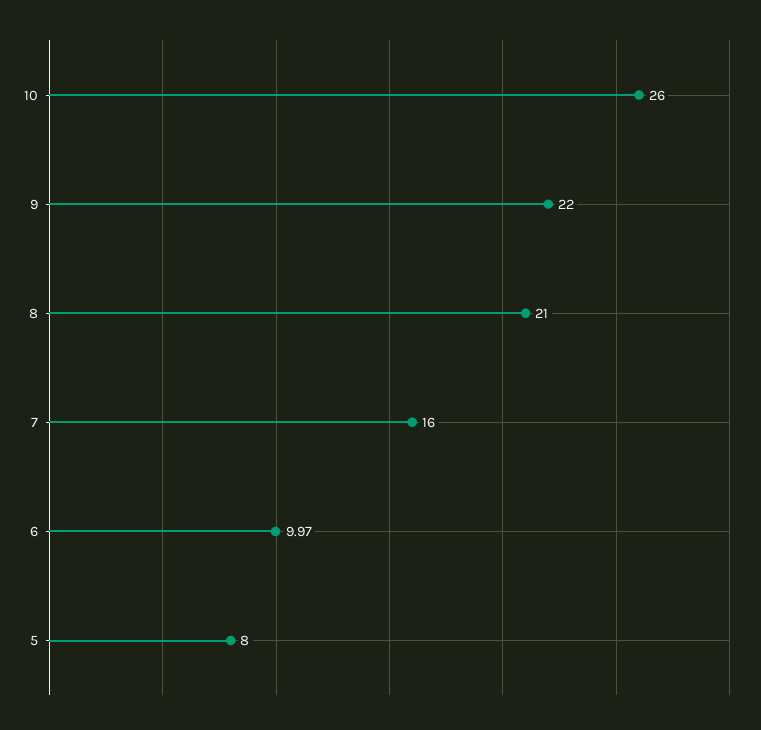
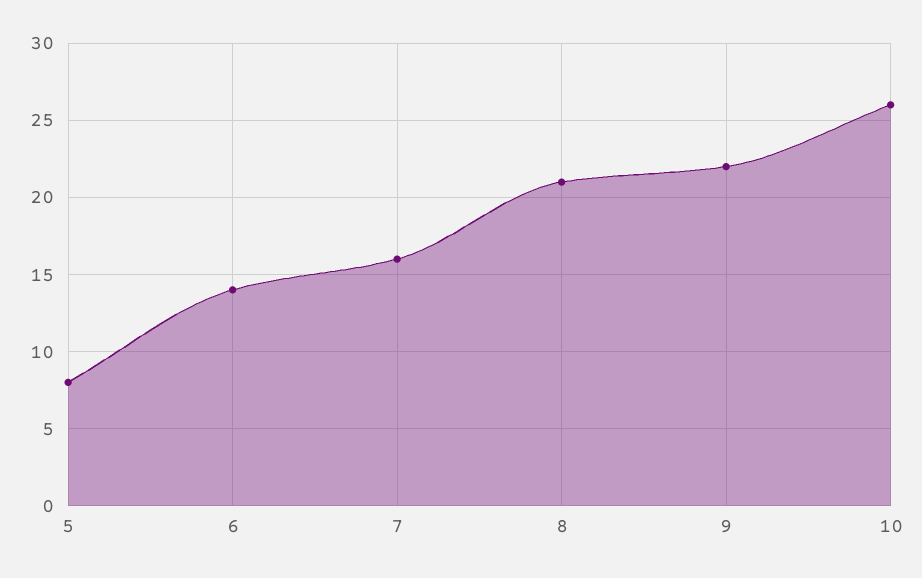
  {
    "10": 26,
    "9": 22,
    "8": 21,
    "7": 16,
-   "6": 9.97,
+   "6": 14,
    "5": 8
  }

